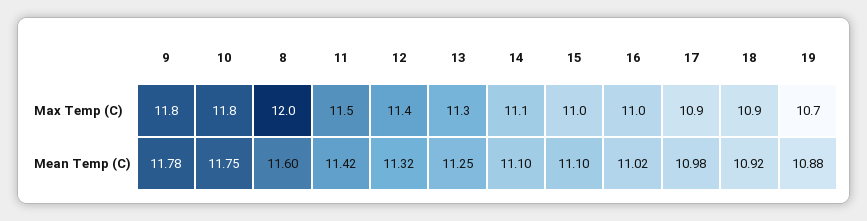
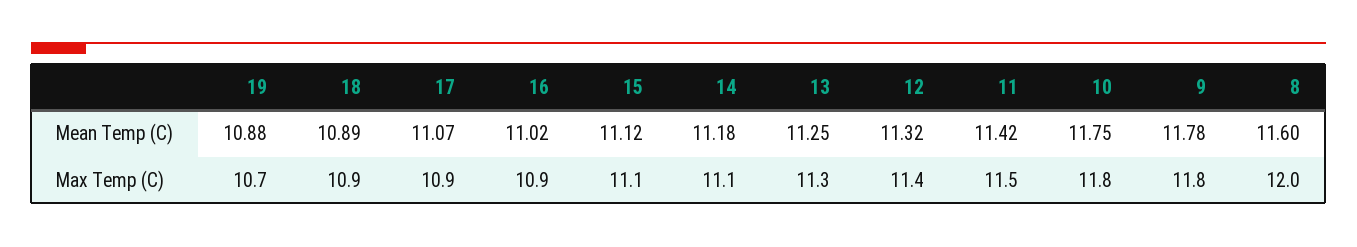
  {
    "9": {
      "Max Temp (C)": 11.8,
      "Mean Temp (C)": 11.78
    },
    "10": {
      "Max Temp (C)": 11.8,
      "Mean Temp (C)": 11.75
    },
    "8": {
      "Max Temp (C)": 12,
      "Mean Temp (C)": 11.6
    },
    "11": {
      "Max Temp (C)": 11.5,
      "Mean Temp (C)": 11.42
    },
    "12": {
      "Max Temp (C)": 11.4,
      "Mean Temp (C)": 11.32
    },
    "13": {
      "Max Temp (C)": 11.3,
      "Mean Temp (C)": 11.25
    },
    "14": {
      "Max Temp (C)": 11.1,
-     "Mean Temp (C)": 11.1
+     "Mean Temp (C)": 11.18
    },
    "15": {
-     "Max Temp (C)": 11,
+     "Max Temp (C)": 11.1,
-     "Mean Temp (C)": 11.1
+     "Mean Temp (C)": 11.12
    },
    "16": {
-     "Max Temp (C)": 11,
+     "Max Temp (C)": 10.9,
      "Mean Temp (C)": 11.02
    },
    "17": {
      "Max Temp (C)": 10.9,
-     "Mean Temp (C)": 10.98
+     "Mean Temp (C)": 11.07
    },
    "18": {
      "Max Temp (C)": 10.9,
-     "Mean Temp (C)": 10.92
+     "Mean Temp (C)": 10.89
    },
    "19": {
      "Max Temp (C)": 10.7,
      "Mean Temp (C)": 10.88
    }
  }

